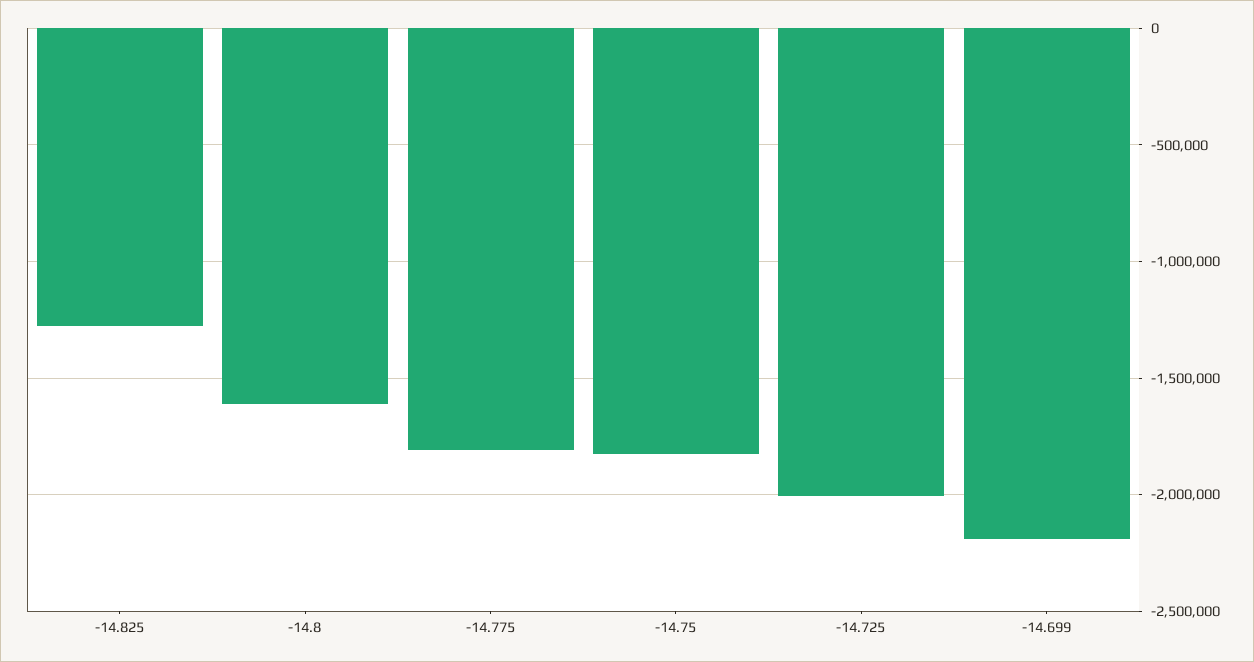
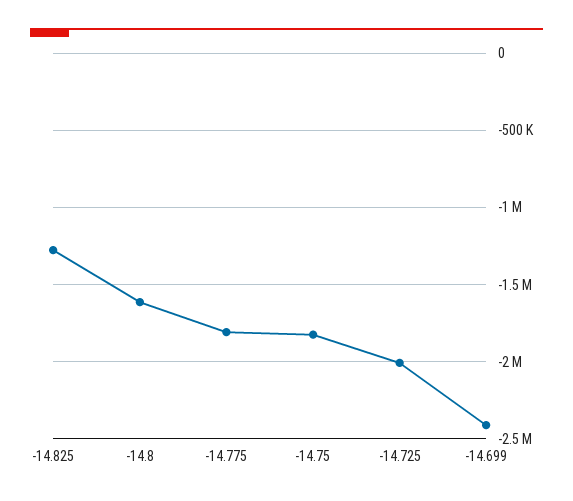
  {
    "-14.825": -1300000,
    "-14.8": -1600000,
    "-14.775": -1800000,
    "-14.75": -1800000,
    "-14.725": -2000000,
-   "-14.699": -2200000
+   "-14.699": -2400000
  }

